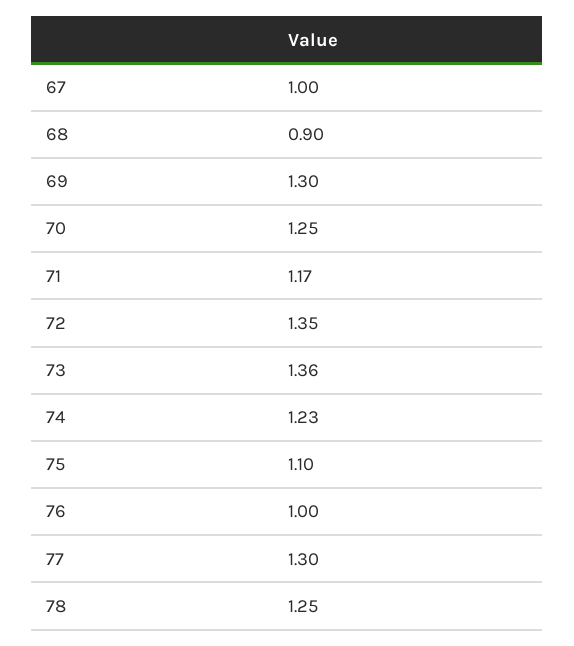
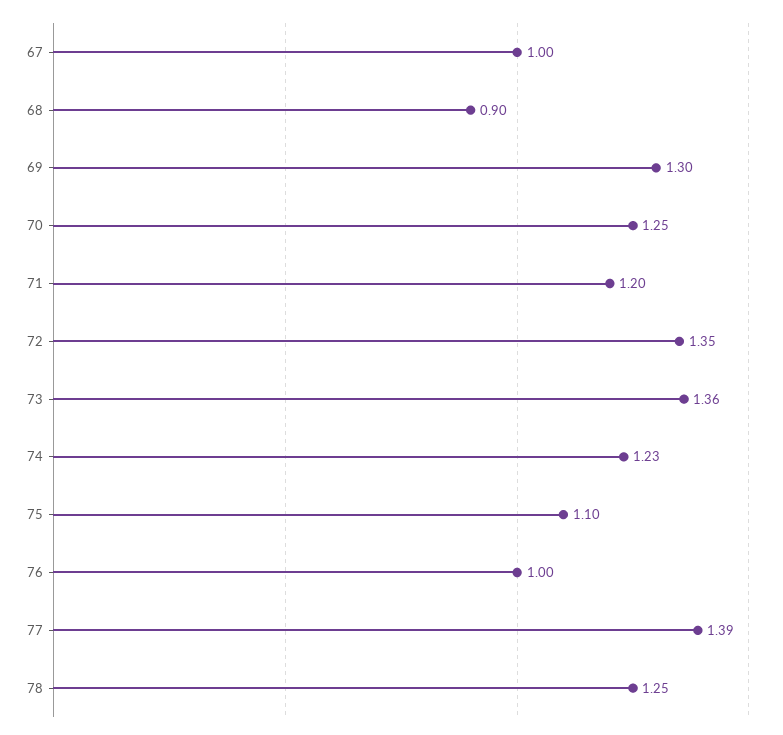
  {
    "67": 1,
    "68": 0.9,
    "69": 1.3,
    "70": 1.25,
-   "71": 1.17,
+   "71": 1.2,
    "72": 1.35,
    "73": 1.36,
    "74": 1.23,
    "75": 1.1,
    "76": 1,
-   "77": 1.3,
+   "77": 1.39,
    "78": 1.25
  }

